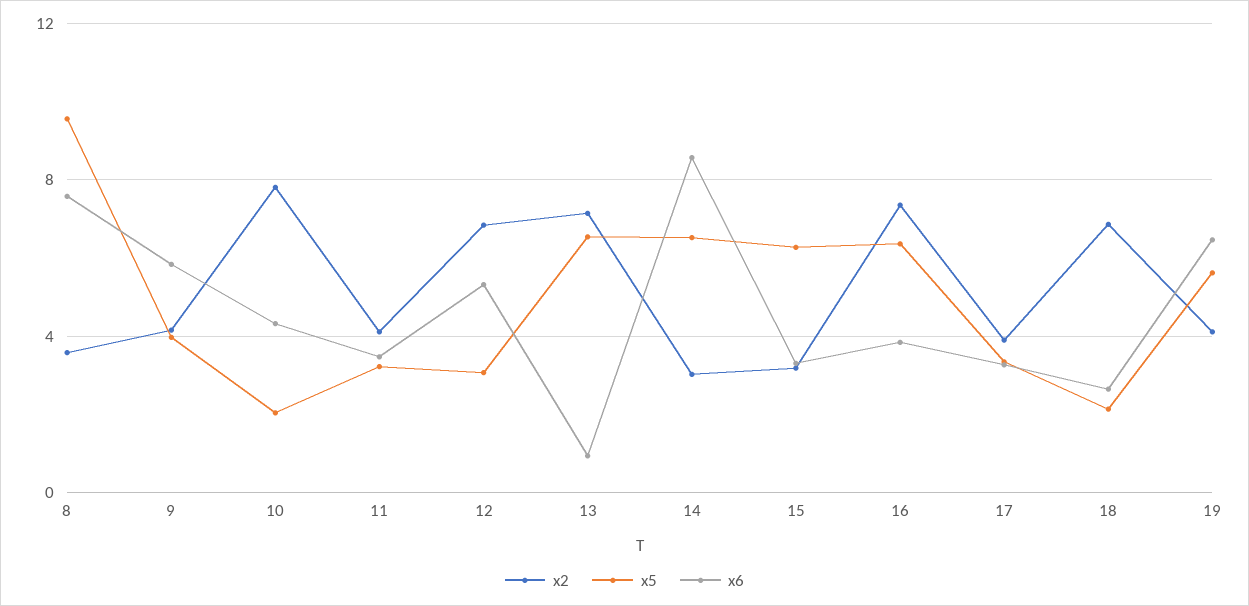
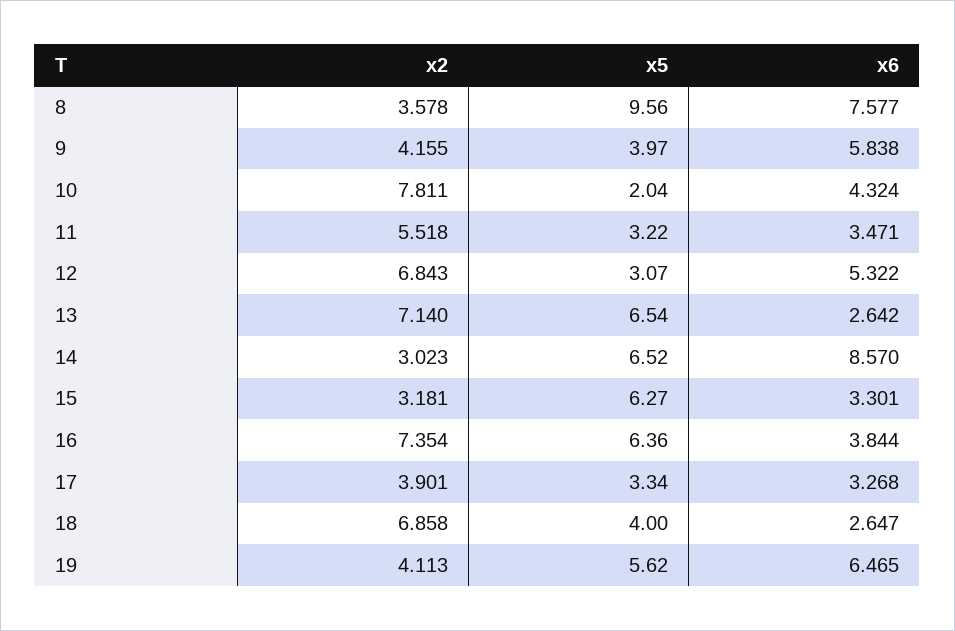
  {
    "x2": {
      "8": 3.578,
      "9": 4.155,
      "10": 7.811,
-     "11": 4,
+     "11": 5.518,
      "12": 6.843,
      "13": 7.14,
      "14": 3.023,
      "15": 3.181,
      "16": 7.354,
      "17": 3.901,
      "18": 6.858,
      "19": 4.113
    },
    "x5": {
      "8": 9.56,
      "9": 3.97,
      "10": 2.04,
      "11": 3.22,
      "12": 3.07,
      "13": 6.54,
      "14": 6.52,
      "15": 6.27,
      "16": 6.36,
      "17": 3.34,
-     "18": 2,
+     "18": 4,
      "19": 5.62
    },
    "x6": {
      "8": 7.577,
      "9": 5.838,
      "10": 4.324,
      "11": 3.471,
      "12": 5.322,
-     "13": 1,
+     "13": 2.642,
      "14": 8.57,
      "15": 3.301,
      "16": 3.844,
      "17": 3.268,
      "18": 2.647,
      "19": 6.465
    }
  }

